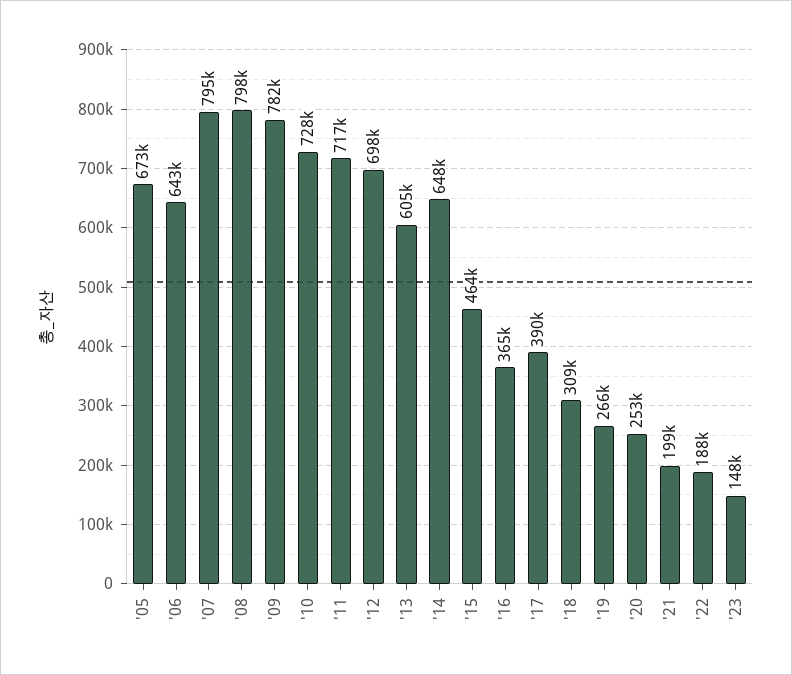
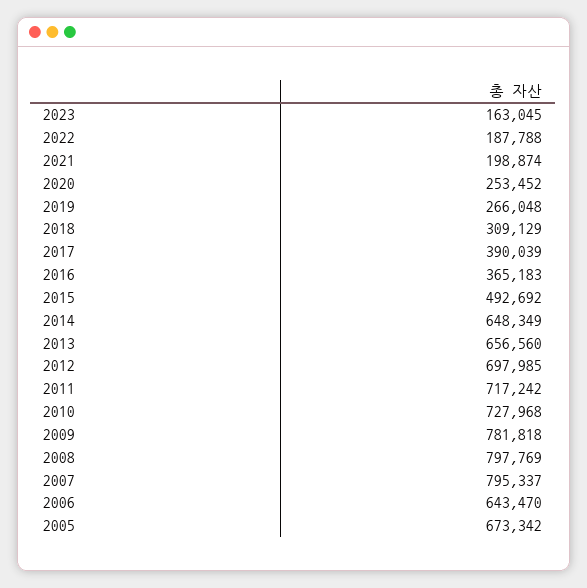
  {
    "'05": 673342,
    "'06": 643470,
    "'07": 795337,
    "'08": 797769,
    "'09": 781818,
    "'10": 727968,
    "'11": 717242,
    "'12": 697985,
-   "'13": 605000,
+   "'13": 656560,
    "'14": 648349,
-   "'15": 464000,
+   "'15": 492692,
    "'16": 365183,
    "'17": 390039,
    "'18": 309129,
    "'19": 266048,
    "'20": 253452,
    "'21": 198874,
    "'22": 187788,
-   "'23": 148000
+   "'23": 163045
  }

